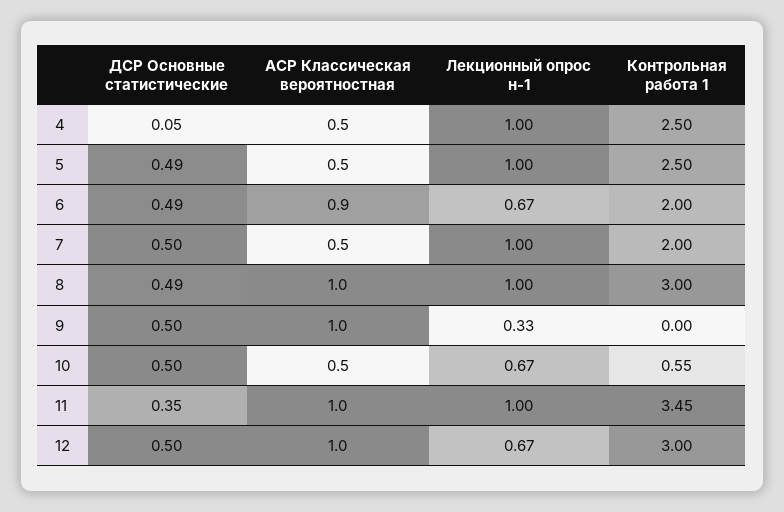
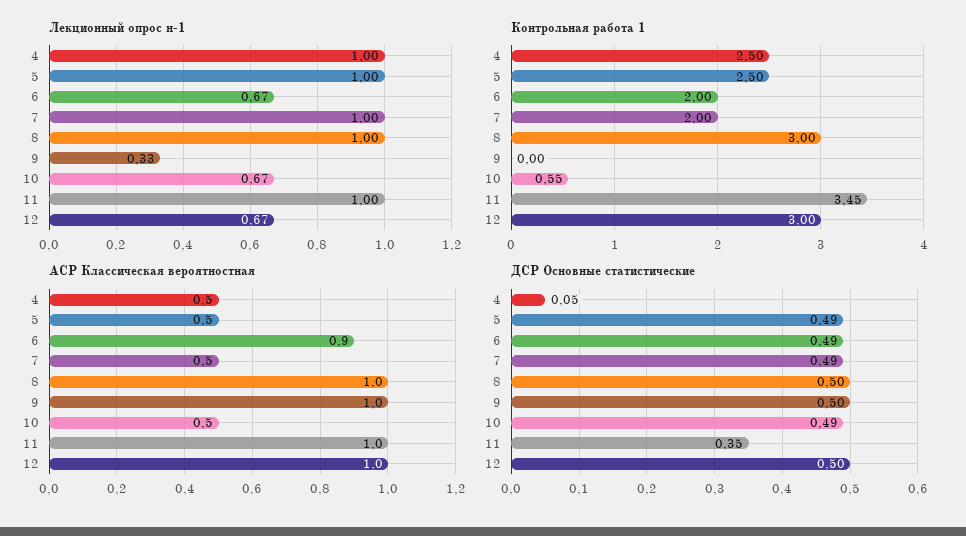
  {
    "ДСР Основные статистические": {
      "4": 0.05,
      "5": 0.49,
      "6": 0.49,
-     "7": 0.5,
+     "7": 0.49,
-     "8": 0.49,
+     "8": 0.5,
      "9": 0.5,
-     "10": 0.5,
+     "10": 0.49,
      "11": 0.35,
      "12": 0.5
    },
    "АСР Классическая вероятностная": {
      "4": 0.5,
      "5": 0.5,
      "6": 0.9,
      "7": 0.5,
      "8": 1,
      "9": 1,
      "10": 0.5,
      "11": 1,
      "12": 1
    },
    "Лекционный опрос н-1": {
      "4": 1,
      "5": 1,
      "6": 0.67,
      "7": 1,
      "8": 1,
      "9": 0.33,
      "10": 0.67,
      "11": 1,
      "12": 0.67
    },
    "Контрольная работа 1": {
      "4": 2.5,
      "5": 2.5,
      "6": 2,
      "7": 2,
      "8": 3,
      "9": 0,
      "10": 0.55,
      "11": 3.45,
      "12": 3
    }
  }

